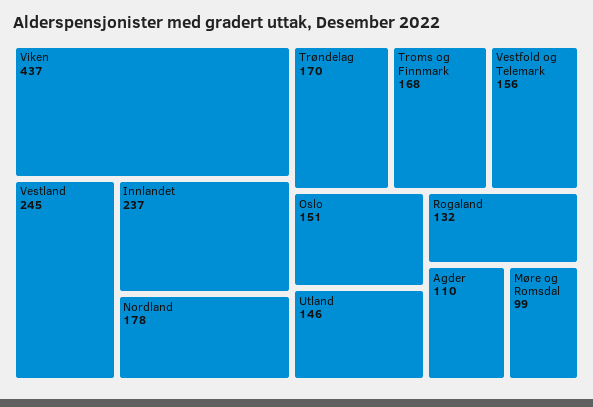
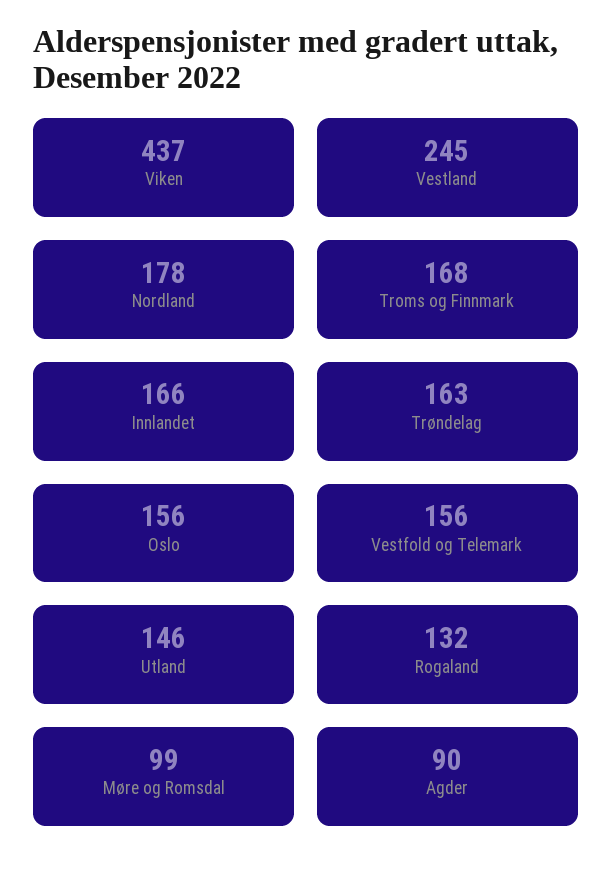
  {
    "Viken": 437,
    "Vestland": 245,
-   "Innlandet": 237,
+   "Innlandet": 166,
    "Nordland": 178,
-   "Trøndelag": 170,
+   "Trøndelag": 163,
    "Troms og Finnmark": 168,
    "Vestfold og Telemark": 156,
-   "Oslo": 151,
+   "Oslo": 156,
    "Utland": 146,
    "Rogaland": 132,
-   "Agder": 110,
+   "Agder": 90,
    "Møre og Romsdal": 99
  }

